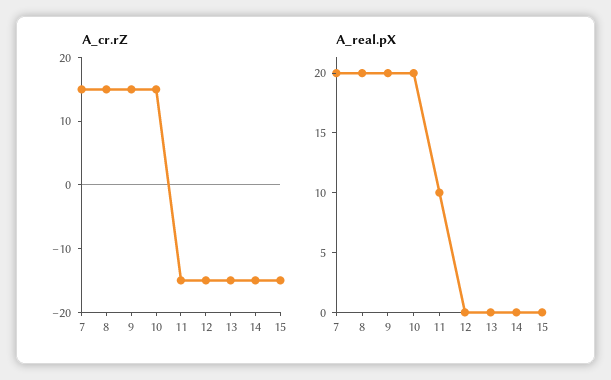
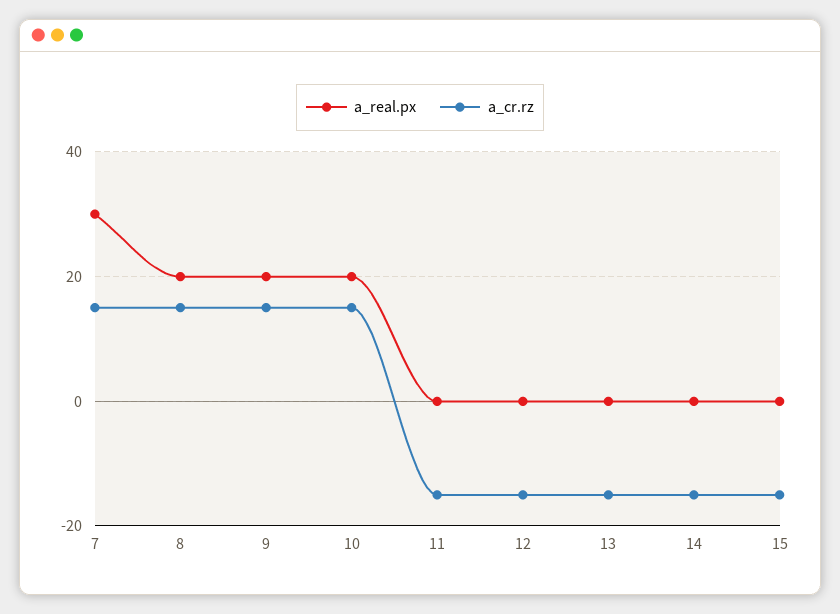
  {
    "A_cr.rZ": {
      "7": 15,
      "8": 15,
      "9": 15,
      "10": 15,
      "11": -15,
      "12": -15,
      "13": -15,
      "14": -15,
      "15": -15
    },
    "A_real.pX": {
-     "7": 20,
+     "7": 30,
      "8": 20,
      "9": 20,
      "10": 20,
-     "11": 10,
+     "11": 0,
      "12": 0,
      "13": 0,
      "14": 0,
      "15": 0
    }
  }

